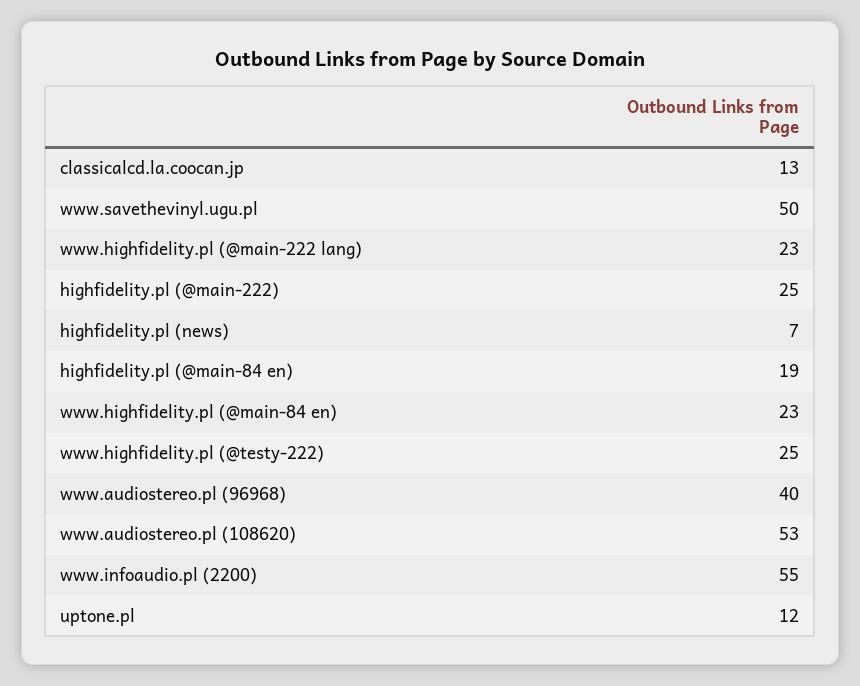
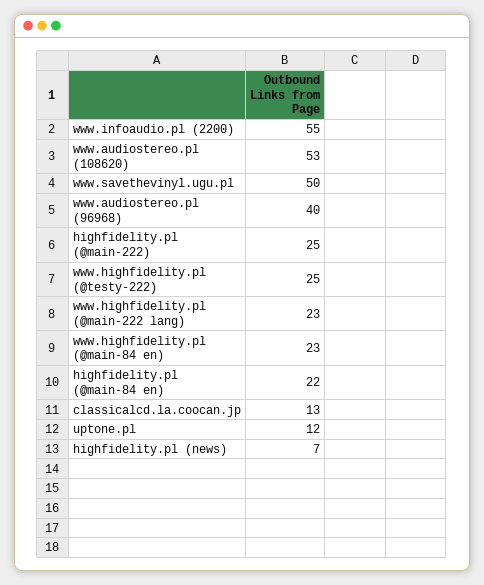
  {
    "classicalcd.la.coocan.jp": 13,
    "www.savethevinyl.ugu.pl": 50,
    "www.highfidelity.pl (@main-222 lang)": 23,
    "highfidelity.pl (@main-222)": 25,
    "highfidelity.pl (news)": 7,
-   "highfidelity.pl (@main-84 en)": 19,
+   "highfidelity.pl (@main-84 en)": 22,
    "www.highfidelity.pl (@main-84 en)": 23,
    "www.highfidelity.pl (@testy-222)": 25,
    "www.audiostereo.pl (96968)": 40,
    "www.audiostereo.pl (108620)": 53,
    "www.infoaudio.pl (2200)": 55,
    "uptone.pl": 12
  }

